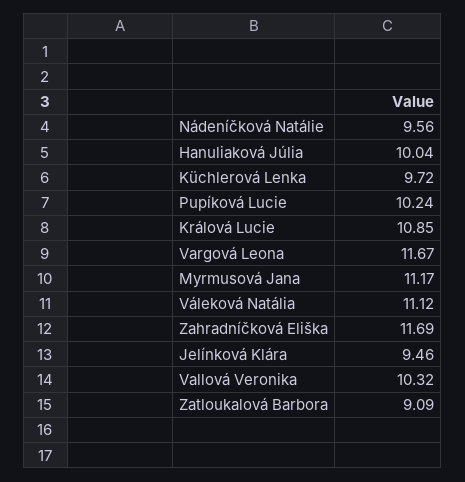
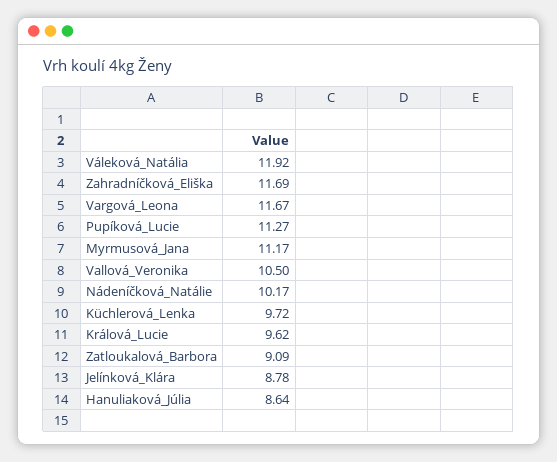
  {
-   "Nádeníčková Natálie": 9.56,
+   "Nádeníčková Natálie": 10.17,
-   "Hanuliaková Júlia": 10.04,
+   "Hanuliaková Júlia": 8.64,
    "Küchlerová Lenka": 9.72,
-   "Pupíková Lucie": 10.24,
+   "Pupíková Lucie": 11.27,
-   "Králová Lucie": 10.85,
+   "Králová Lucie": 9.62,
    "Vargová Leona": 11.67,
    "Myrmusová Jana": 11.17,
-   "Váleková Natália": 11.12,
+   "Váleková Natália": 11.92,
    "Zahradníčková Eliška": 11.69,
-   "Jelínková Klára": 9.46,
+   "Jelínková Klára": 8.78,
-   "Vallová Veronika": 10.32,
+   "Vallová Veronika": 10.5,
    "Zatloukalová Barbora": 9.09
  }

